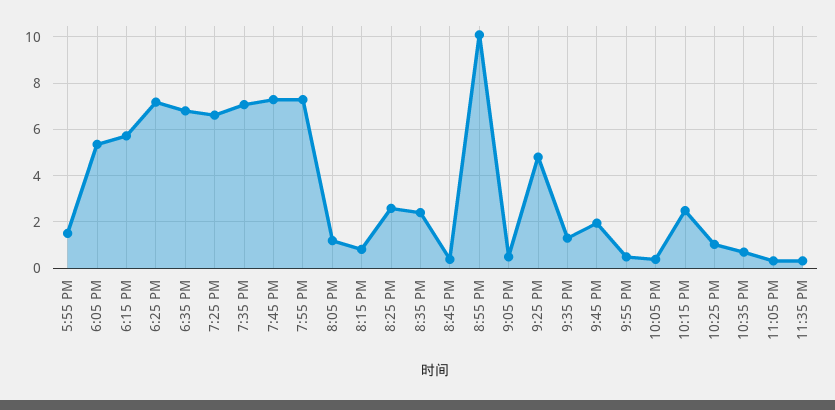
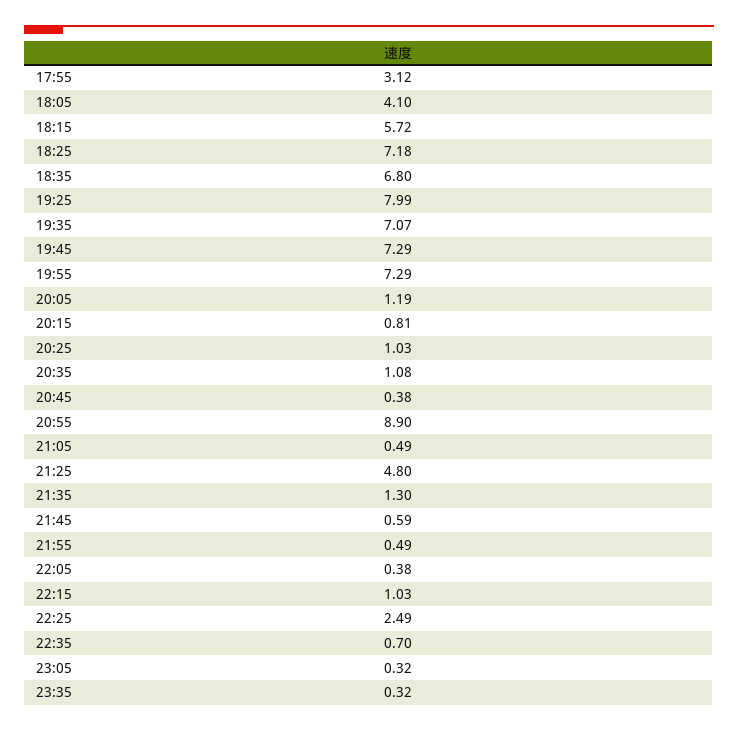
  {
-   "5:55 PM": 1.5,
+   "5:55 PM": 3.12,
-   "6:05 PM": 5.5,
+   "6:05 PM": 4.1,
    "6:15 PM": 5.72,
    "6:25 PM": 7.18,
    "6:35 PM": 6.8,
-   "7:25 PM": 6.5,
+   "7:25 PM": 7.99,
    "7:35 PM": 7.07,
    "7:45 PM": 7.29,
    "7:55 PM": 7.29,
    "8:05 PM": 1.19,
    "8:15 PM": 0.81,
-   "8:25 PM": 2.5,
+   "8:25 PM": 1.03,
-   "8:35 PM": 2.5,
+   "8:35 PM": 1.08,
    "8:45 PM": 0.38,
-   "8:55 PM": 10,
+   "8:55 PM": 8.9,
    "9:05 PM": 0.49,
    "9:25 PM": 4.8,
    "9:35 PM": 1.3,
-   "9:45 PM": 2,
+   "9:45 PM": 0.59,
    "9:55 PM": 0.49,
    "10:05 PM": 0.38,
-   "10:15 PM": 2.5,
+   "10:15 PM": 1.03,
-   "10:25 PM": 1,
+   "10:25 PM": 2.49,
    "10:35 PM": 0.7,
    "11:05 PM": 0.32,
    "11:35 PM": 0.32
  }

